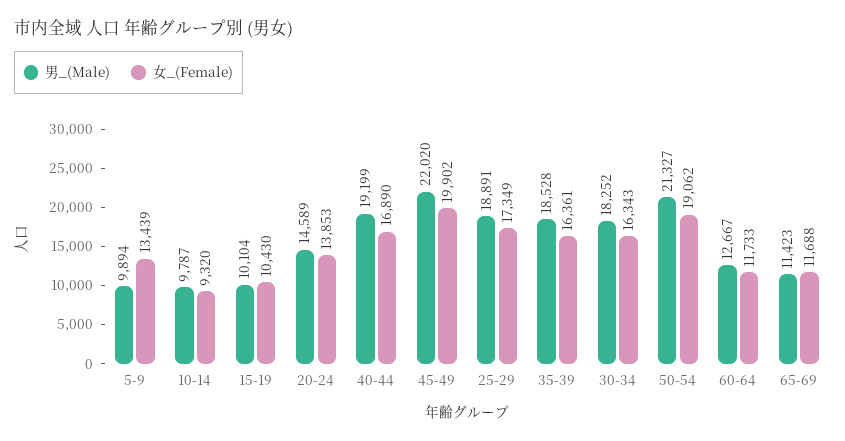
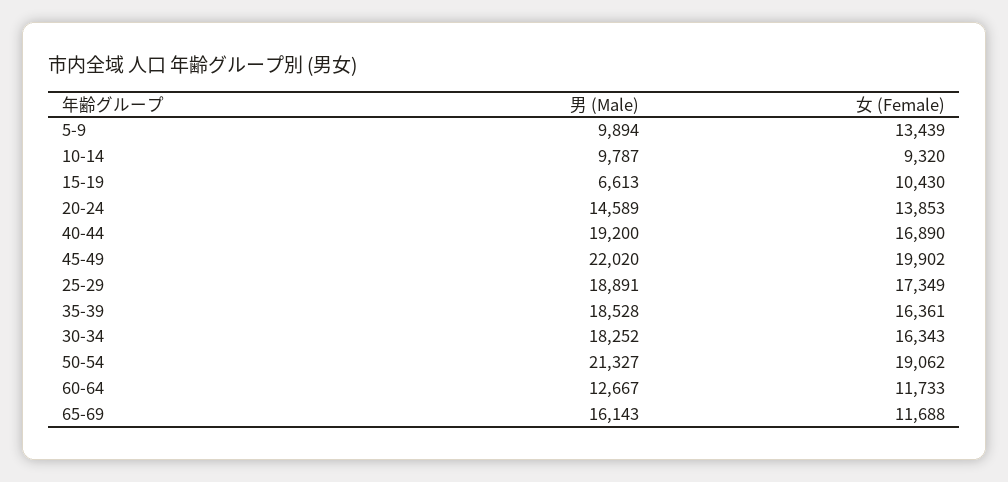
  {
    "男_(Male)": {
      "5-9": 9894,
      "10-14": 9787,
-     "15-19": 10104,
+     "15-19": 6613,
      "20-24": 14589,
-     "40-44": 19199,
+     "40-44": 19200,
      "45-49": 22020,
      "25-29": 18891,
      "35-39": 18528,
      "30-34": 18252,
      "50-54": 21327,
      "60-64": 12667,
-     "65-69": 11423
+     "65-69": 16143
    },
    "女_(Female)": {
      "5-9": 13439,
      "10-14": 9320,
      "15-19": 10430,
      "20-24": 13853,
      "40-44": 16890,
      "45-49": 19902,
      "25-29": 17349,
      "35-39": 16361,
      "30-34": 16343,
      "50-54": 19062,
      "60-64": 11733,
      "65-69": 11688
    }
  }

